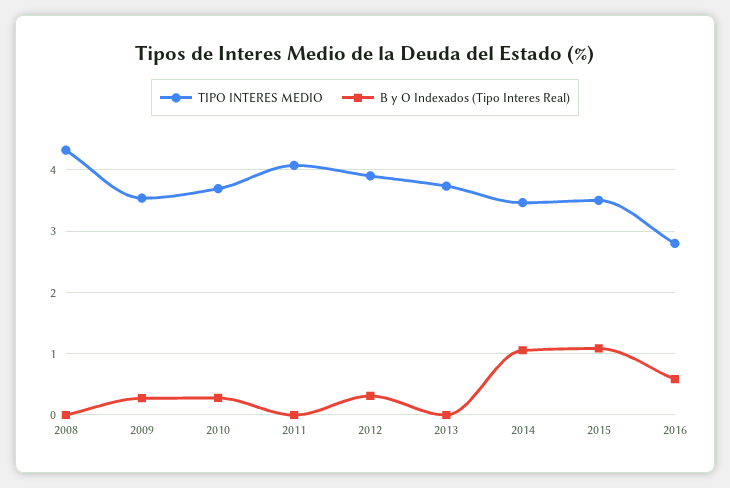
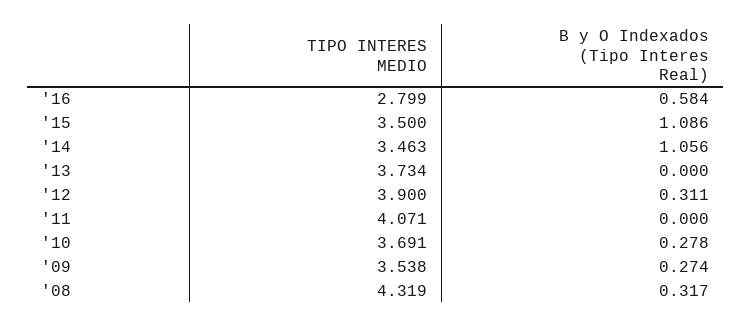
  {
    "TIPO INTERES MEDIO": {
      "2008": 4.319,
      "2009": 3.538,
      "2010": 3.691,
      "2011": 4.071,
      "2012": 3.9,
      "2013": 3.734,
      "2014": 3.463,
      "2015": 3.5,
      "2016": 2.799
    },
    "B y O Indexados (Tipo Interes Real)": {
-     "2008": 0,
+     "2008": 0.317,
      "2009": 0.274,
      "2010": 0.278,
      "2011": 0,
      "2012": 0.311,
      "2013": 0,
      "2014": 1.056,
      "2015": 1.086,
      "2016": 0.584
    }
  }

